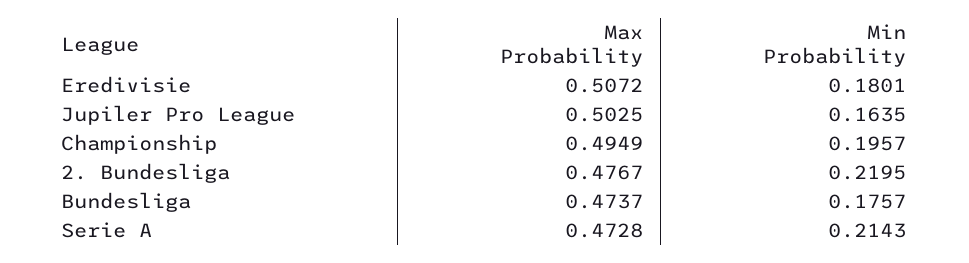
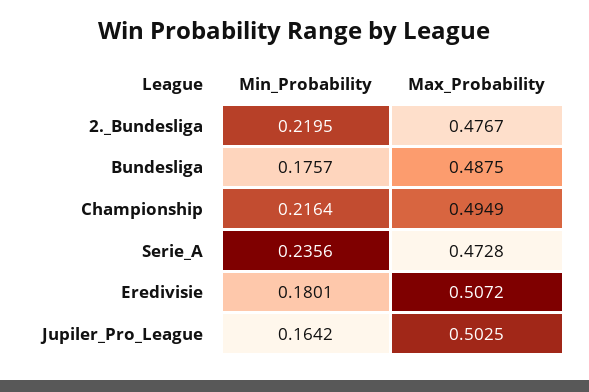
  {
    "Max Probability": {
      "Eredivisie": 0.5072,
      "Jupiler Pro League": 0.5025,
      "Championship": 0.4949,
      "2. Bundesliga": 0.4767,
-     "Bundesliga": 0.4737,
+     "Bundesliga": 0.4875,
      "Serie A": 0.4728
    },
    "Min Probability": {
      "Eredivisie": 0.1801,
-     "Jupiler Pro League": 0.1635,
+     "Jupiler Pro League": 0.1642,
-     "Championship": 0.1957,
+     "Championship": 0.2164,
      "2. Bundesliga": 0.2195,
      "Bundesliga": 0.1757,
-     "Serie A": 0.2143
+     "Serie A": 0.2356
    }
  }

